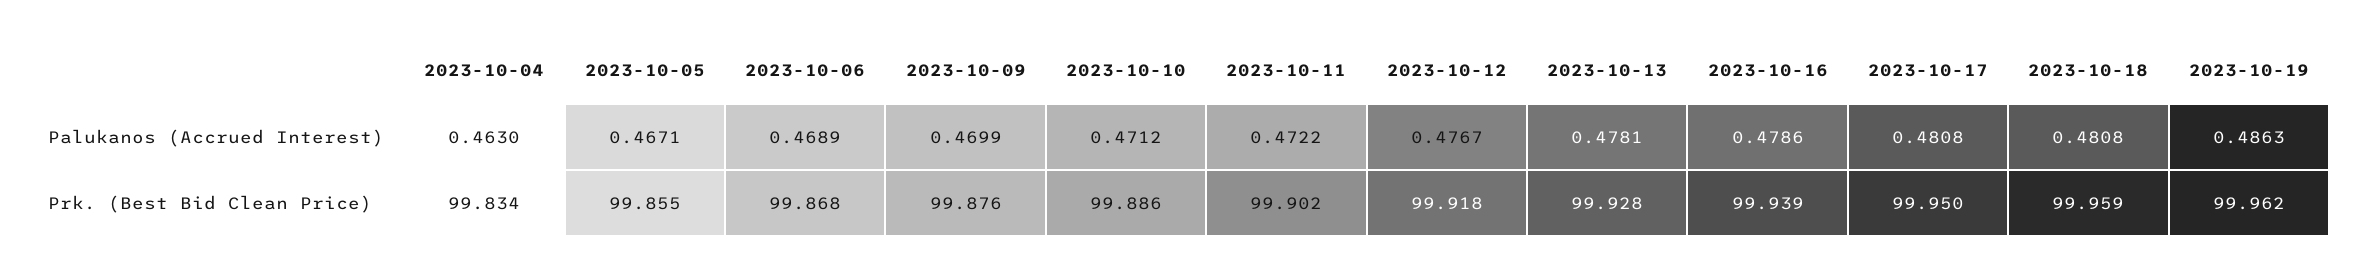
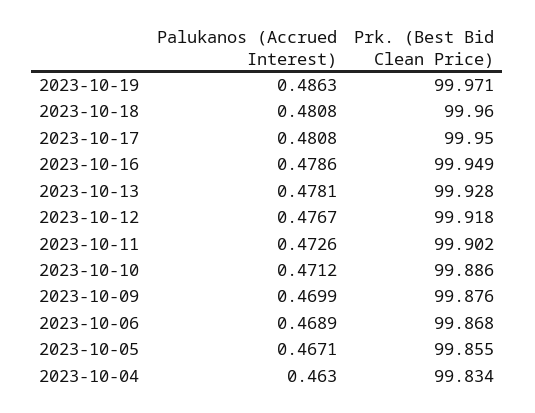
  {
    "2023-10-04": {
      "Palukanos (Accrued Interest)": 0.463,
      "Prk. (Best Bid Clean Price)": 99.834
    },
    "2023-10-05": {
      "Palukanos (Accrued Interest)": 0.4671,
      "Prk. (Best Bid Clean Price)": 99.855
    },
    "2023-10-06": {
      "Palukanos (Accrued Interest)": 0.4689,
      "Prk. (Best Bid Clean Price)": 99.868
    },
    "2023-10-09": {
      "Palukanos (Accrued Interest)": 0.4699,
      "Prk. (Best Bid Clean Price)": 99.876
    },
    "2023-10-10": {
      "Palukanos (Accrued Interest)": 0.4712,
      "Prk. (Best Bid Clean Price)": 99.886
    },
    "2023-10-11": {
-     "Palukanos (Accrued Interest)": 0.4722,
+     "Palukanos (Accrued Interest)": 0.4726,
      "Prk. (Best Bid Clean Price)": 99.902
    },
    "2023-10-12": {
      "Palukanos (Accrued Interest)": 0.4767,
      "Prk. (Best Bid Clean Price)": 99.918
    },
    "2023-10-13": {
      "Palukanos (Accrued Interest)": 0.4781,
      "Prk. (Best Bid Clean Price)": 99.928
    },
    "2023-10-16": {
      "Palukanos (Accrued Interest)": 0.4786,
-     "Prk. (Best Bid Clean Price)": 99.939
+     "Prk. (Best Bid Clean Price)": 99.949
    },
    "2023-10-17": {
      "Palukanos (Accrued Interest)": 0.4808,
      "Prk. (Best Bid Clean Price)": 99.95
    },
    "2023-10-18": {
      "Palukanos (Accrued Interest)": 0.4808,
-     "Prk. (Best Bid Clean Price)": 99.959
+     "Prk. (Best Bid Clean Price)": 99.96
    },
    "2023-10-19": {
      "Palukanos (Accrued Interest)": 0.4863,
-     "Prk. (Best Bid Clean Price)": 99.962
+     "Prk. (Best Bid Clean Price)": 99.971
    }
  }

